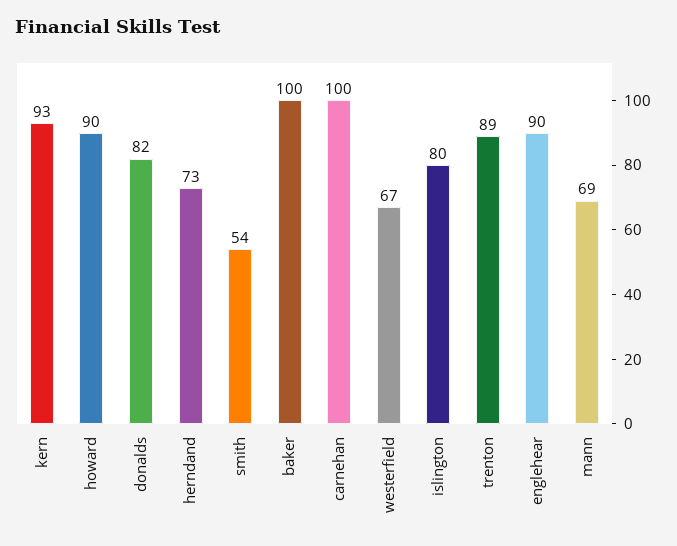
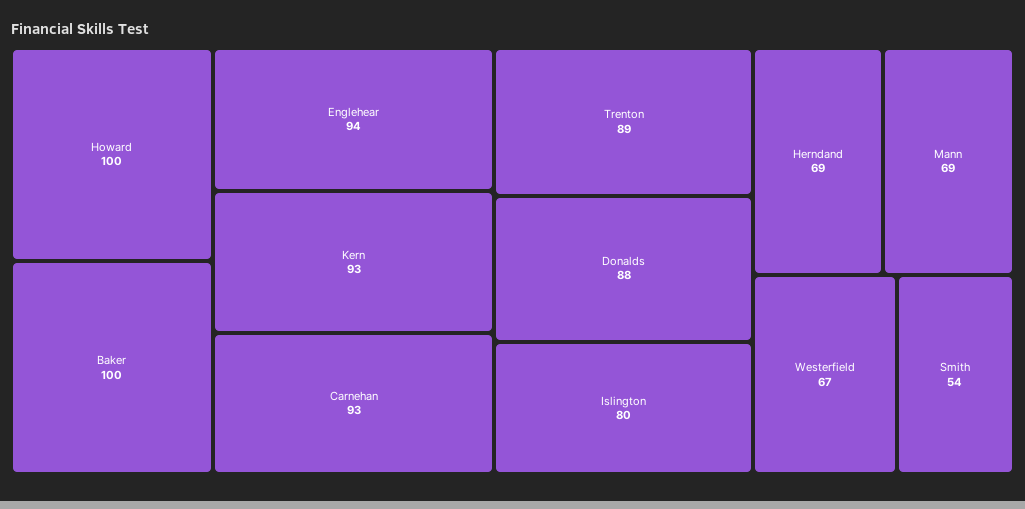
  {
    "kern": 93,
-   "howard": 90,
+   "howard": 100,
-   "donalds": 82,
+   "donalds": 88,
-   "herndand": 73,
+   "herndand": 69,
    "smith": 54,
    "baker": 100,
-   "carnehan": 100,
+   "carnehan": 93,
    "westerfield": 67,
    "islington": 80,
    "trenton": 89,
-   "englehear": 90,
+   "englehear": 94,
    "mann": 69
  }

